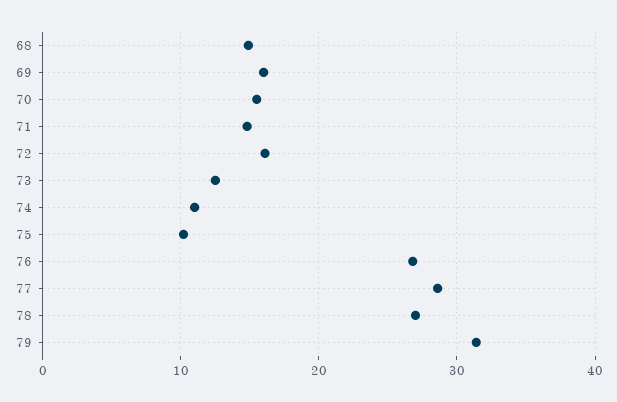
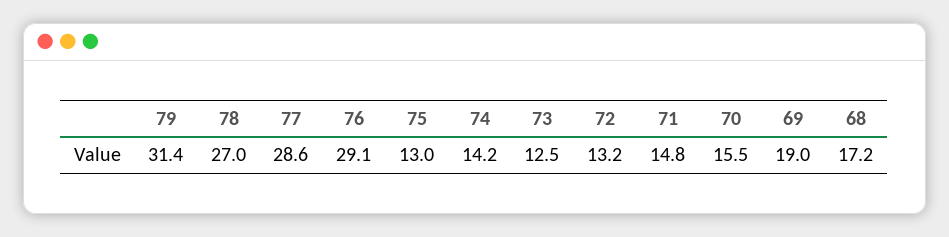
  {
-   "68": 15,
+   "68": 17.2,
-   "69": 16,
+   "69": 19,
    "70": 15.5,
    "71": 14.8,
-   "72": 16,
+   "72": 13.2,
    "73": 12.5,
-   "74": 11,
+   "74": 14.2,
-   "75": 10,
+   "75": 13,
-   "76": 27,
+   "76": 29.1,
    "77": 28.6,
    "78": 27,
    "79": 31.4
  }

